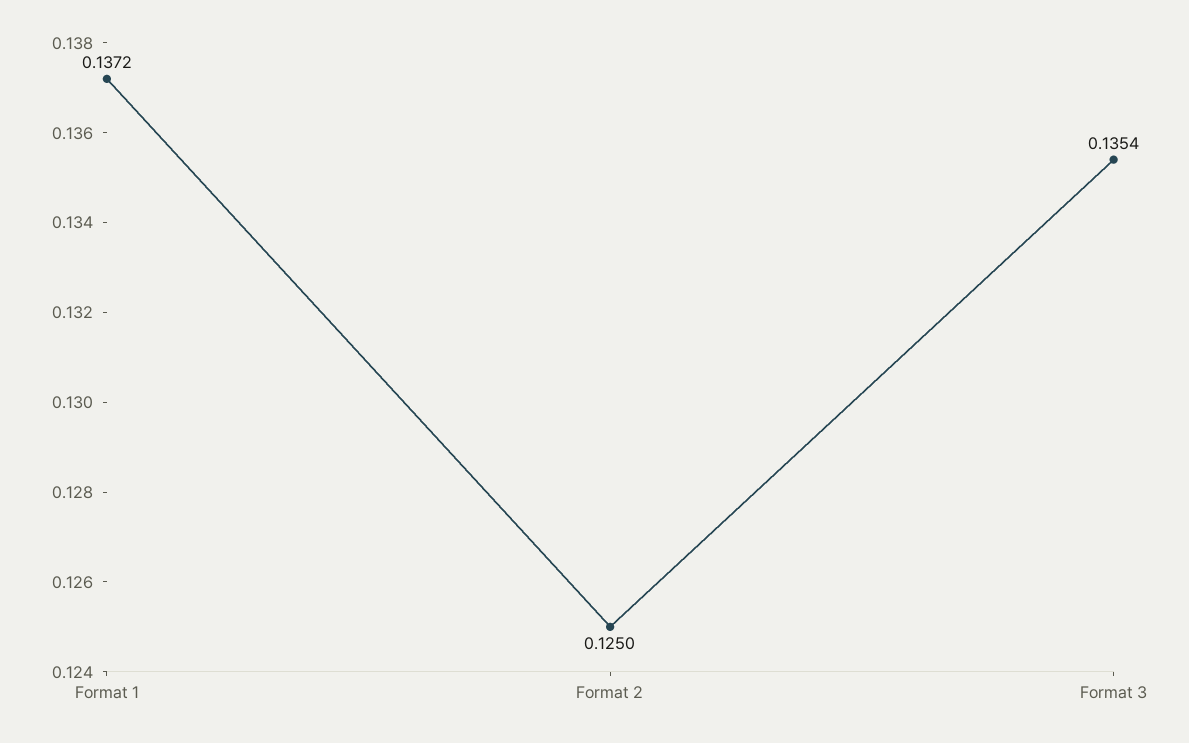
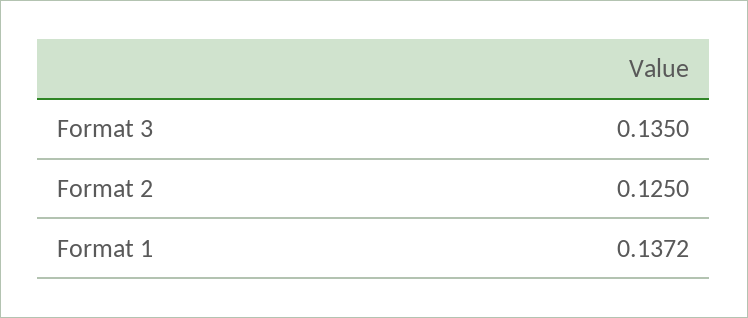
  {
    "Format 1": 0.1372,
    "Format 2": 0.125,
-   "Format 3": 0.1354
+   "Format 3": 0.135
  }

